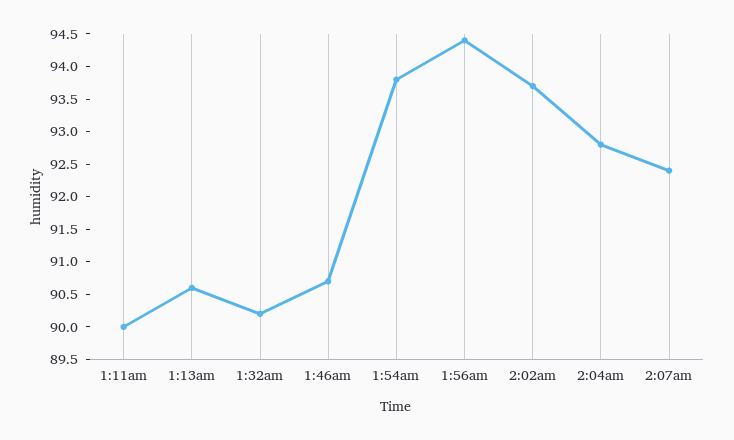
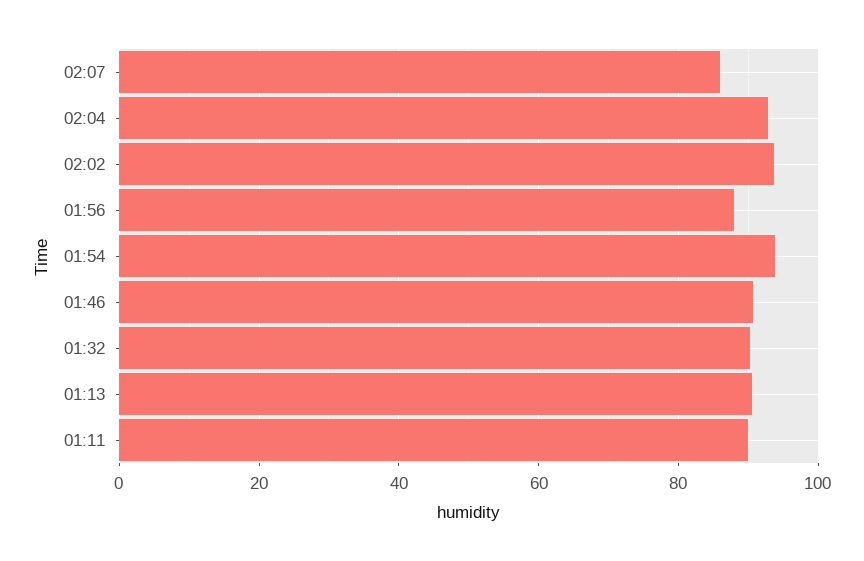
  {
    "1:11am": 90,
    "1:13am": 90.5,
    "1:32am": 90,
    "1:46am": 90.5,
    "1:54am": 94,
-   "1:56am": 94.5,
+   "1:56am": 88,
    "2:02am": 93.5,
    "2:04am": 93,
-   "2:07am": 92.5
+   "2:07am": 86
  }

